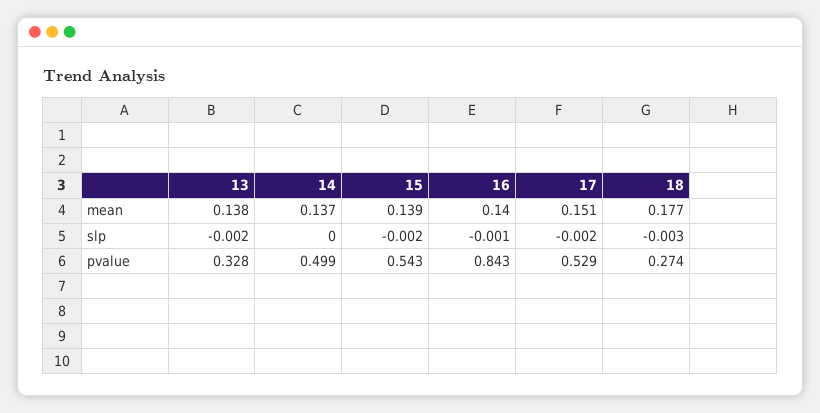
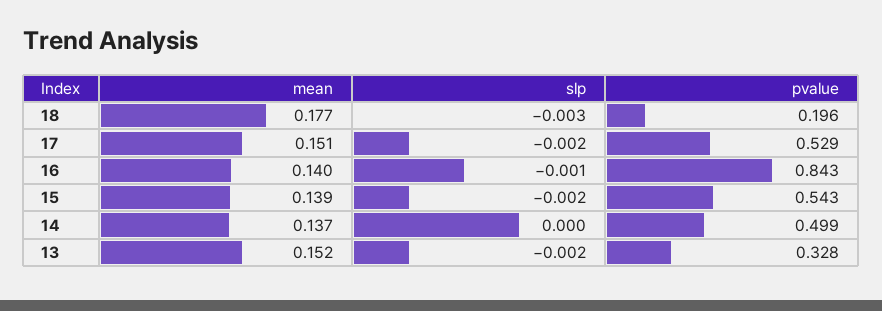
  {
    "13": {
-     "mean": 0.138,
+     "mean": 0.152,
      "slp": -0.002,
      "pvalue": 0.328
    },
    "14": {
      "mean": 0.137,
      "slp": 0,
      "pvalue": 0.499
    },
    "15": {
      "mean": 0.139,
      "slp": -0.002,
      "pvalue": 0.543
    },
    "16": {
      "mean": 0.14,
      "slp": -0.001,
      "pvalue": 0.843
    },
    "17": {
      "mean": 0.151,
      "slp": -0.002,
      "pvalue": 0.529
    },
    "18": {
      "mean": 0.177,
      "slp": -0.003,
-     "pvalue": 0.274
+     "pvalue": 0.196
    }
  }

